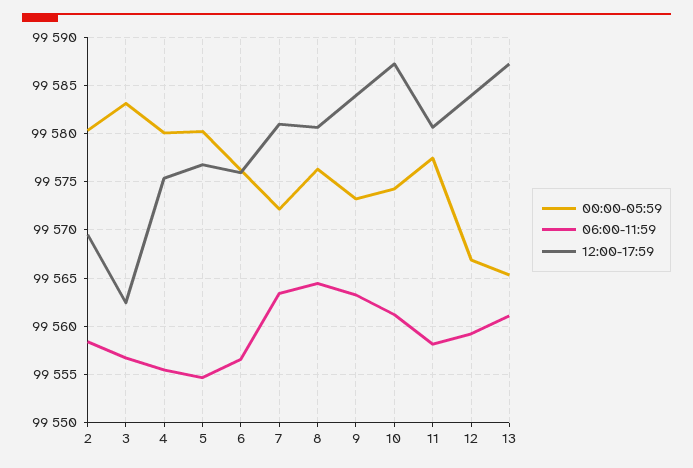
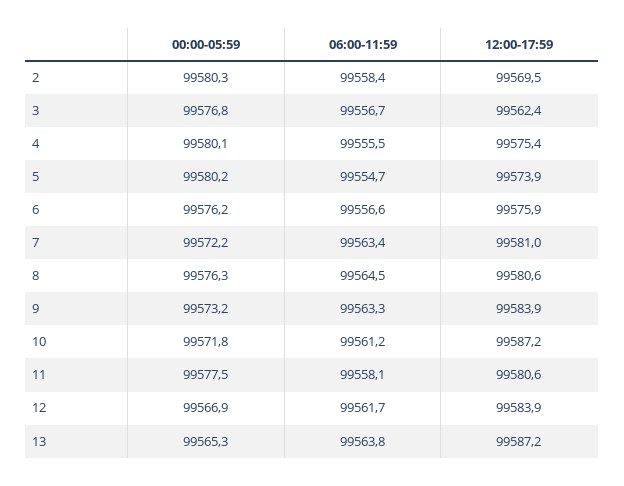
  {
    "00:00-05:59": {
      "2": 99580.3,
-     "3": 99583,
+     "3": 99576.8,
      "4": 99580.1,
      "5": 99580.2,
      "6": 99576.2,
      "7": 99572.2,
      "8": 99576.3,
      "9": 99573.2,
-     "10": 99574,
+     "10": 99571.8,
      "11": 99577.5,
      "12": 99566.9,
      "13": 99565.3
    },
    "06:00-11:59": {
      "2": 99558.4,
      "3": 99556.7,
      "4": 99555.5,
      "5": 99554.7,
      "6": 99556.6,
      "7": 99563.4,
      "8": 99564.5,
      "9": 99563.3,
      "10": 99561.2,
      "11": 99558.1,
-     "12": 99559,
+     "12": 99561.7,
-     "13": 99561
+     "13": 99563.8
    },
    "12:00-17:59": {
      "2": 99569.5,
      "3": 99562.4,
      "4": 99575.4,
-     "5": 99577,
+     "5": 99573.9,
      "6": 99575.9,
      "7": 99581,
      "8": 99580.6,
      "9": 99583.9,
      "10": 99587.2,
      "11": 99580.6,
      "12": 99583.9,
      "13": 99587.2
    }
  }

